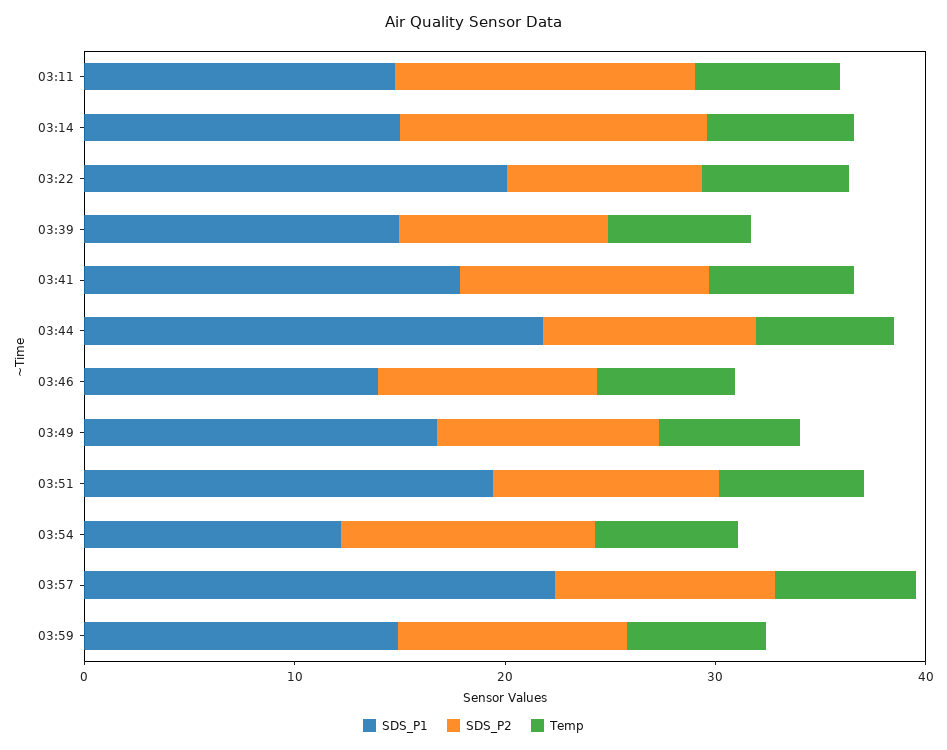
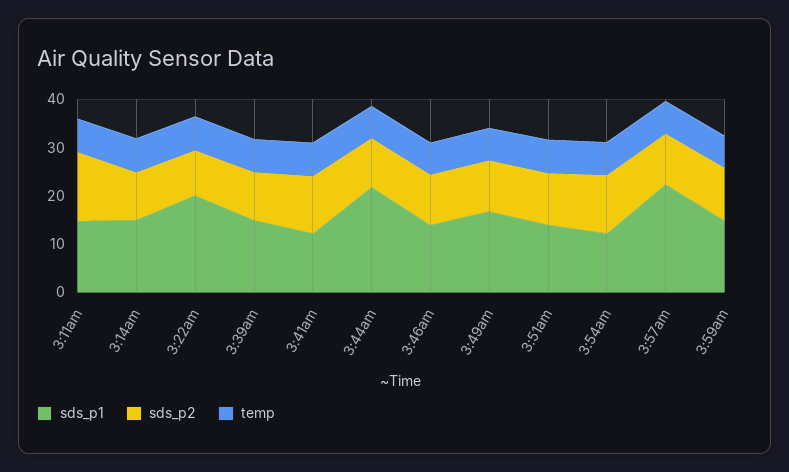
  {
    "SDS_P1": {
      "03:11": 14,
      "03:14": 16,
      "03:22": 20,
      "03:39": 14,
-     "03:41": 18,
+     "03:41": 12,
      "03:44": 22,
      "03:46": 14,
      "03:49": 16,
-     "03:51": 20,
+     "03:51": 14,
      "03:54": 12,
      "03:57": 22,
      "03:59": 14
    },
    "SDS_P2": {
      "03:11": 14,
-     "03:14": 14,
+     "03:14": 10,
      "03:22": 10,
      "03:39": 10,
      "03:41": 12,
      "03:44": 10,
      "03:46": 10,
      "03:49": 10,
      "03:51": 10,
      "03:54": 12,
      "03:57": 10,
      "03:59": 10
    },
    "Temp": {
      "03:11": 6,
      "03:14": 8,
      "03:22": 8,
      "03:39": 6,
      "03:41": 6,
      "03:44": 6,
      "03:46": 6,
      "03:49": 6,
      "03:51": 6,
      "03:54": 6,
      "03:57": 6,
      "03:59": 6
    }
  }

